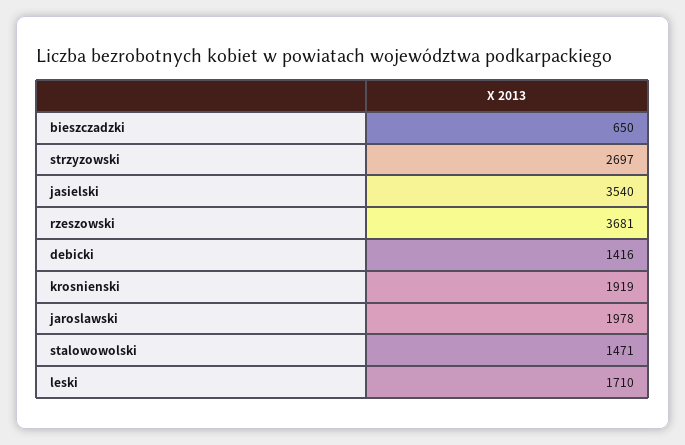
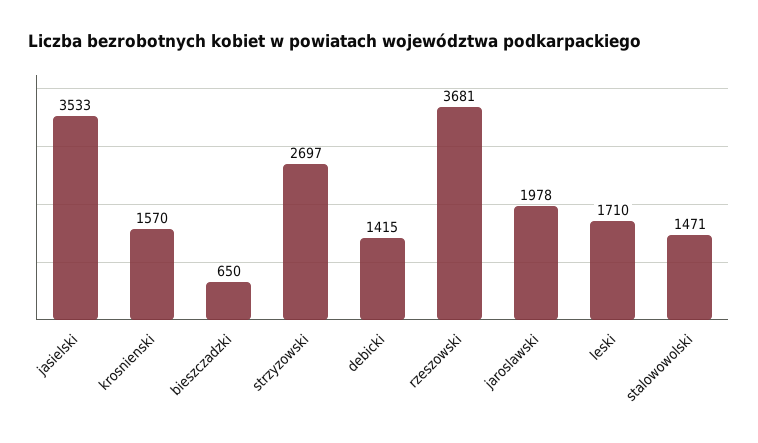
  {
    "bieszczadzki": 650,
    "strzyzowski": 2697,
-   "jasielski": 3540,
+   "jasielski": 3533,
    "rzeszowski": 3681,
-   "debicki": 1416,
+   "debicki": 1415,
-   "krosnienski": 1919,
+   "krosnienski": 1570,
    "jaroslawski": 1978,
    "stalowowolski": 1471,
    "leski": 1710
  }

